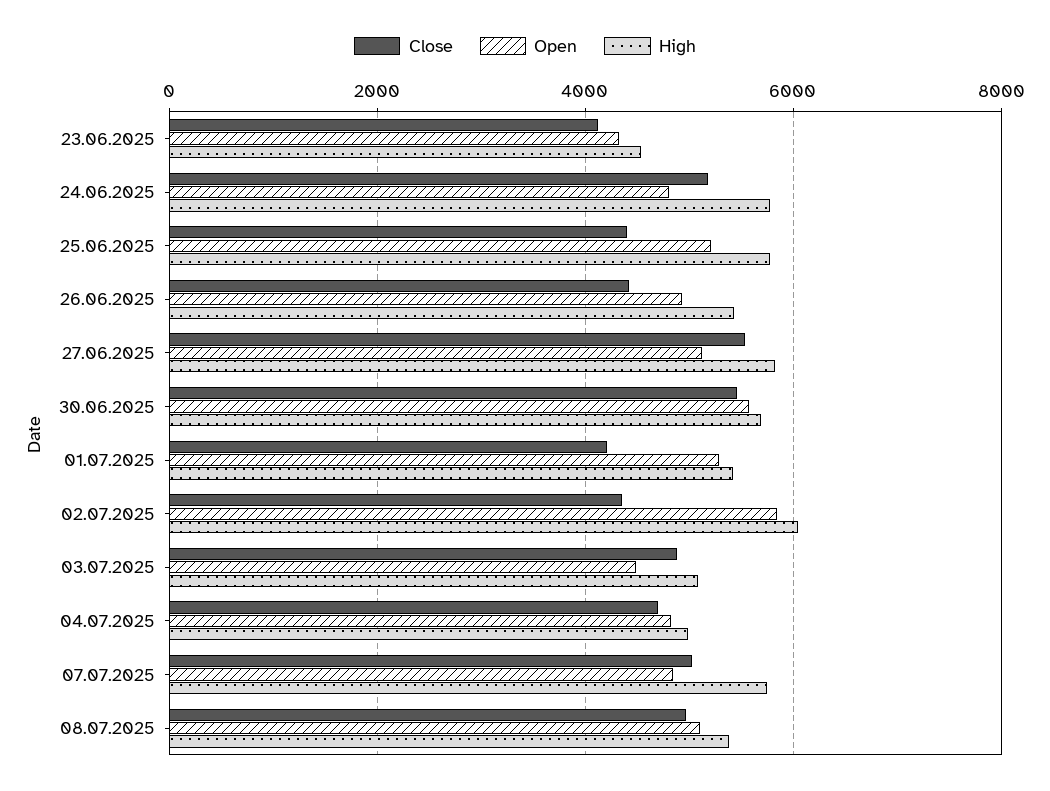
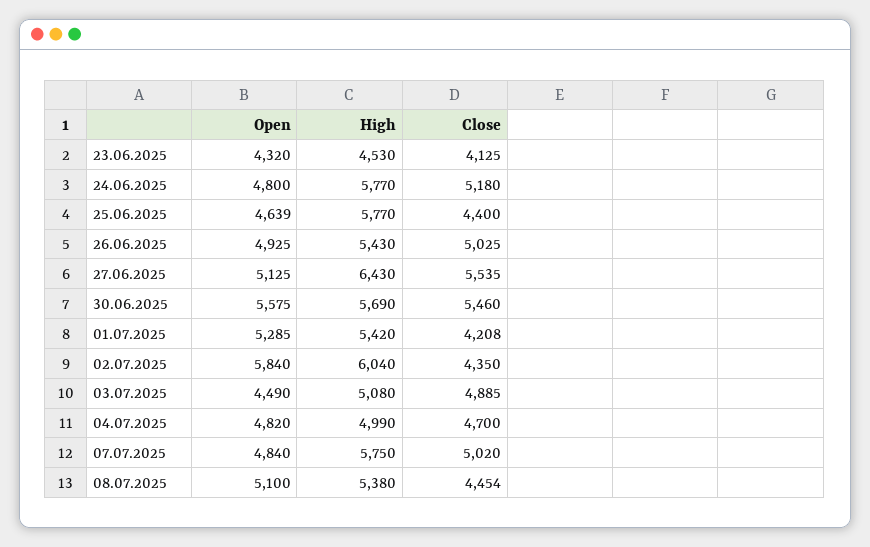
  {
    "Close": {
      "23.06.2025": 4125,
      "24.06.2025": 5180,
      "25.06.2025": 4400,
-     "26.06.2025": 4400,
+     "26.06.2025": 5025,
      "27.06.2025": 5535,
      "30.06.2025": 5460,
      "01.07.2025": 4208,
      "02.07.2025": 4350,
      "03.07.2025": 4885,
      "04.07.2025": 4700,
      "07.07.2025": 5020,
-     "08.07.2025": 5000
+     "08.07.2025": 4454
    },
    "Open": {
      "23.06.2025": 4320,
      "24.06.2025": 4800,
-     "25.06.2025": 5200,
+     "25.06.2025": 4639,
      "26.06.2025": 4925,
      "27.06.2025": 5125,
      "30.06.2025": 5575,
      "01.07.2025": 5285,
      "02.07.2025": 5840,
      "03.07.2025": 4490,
      "04.07.2025": 4820,
      "07.07.2025": 4840,
      "08.07.2025": 5100
    },
    "High": {
      "23.06.2025": 4530,
      "24.06.2025": 5770,
      "25.06.2025": 5770,
      "26.06.2025": 5430,
-     "27.06.2025": 5800,
+     "27.06.2025": 6430,
      "30.06.2025": 5690,
      "01.07.2025": 5420,
      "02.07.2025": 6040,
      "03.07.2025": 5080,
      "04.07.2025": 4990,
      "07.07.2025": 5750,
      "08.07.2025": 5380
    }
  }

